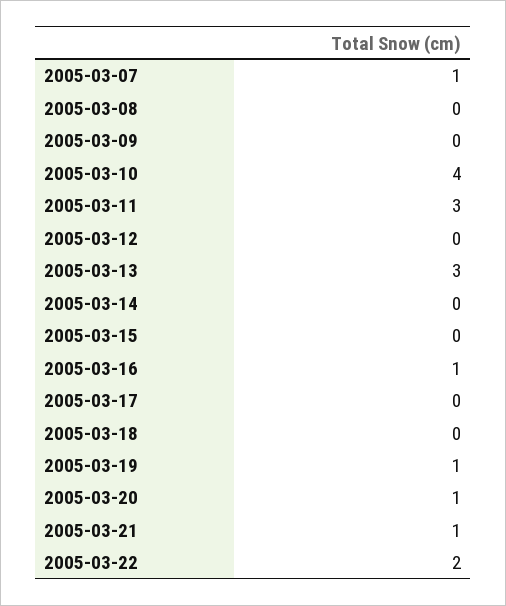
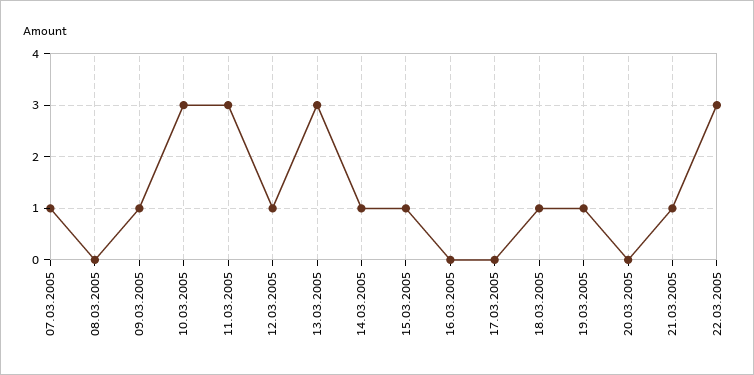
  {
    "2005-03-07": 1,
    "2005-03-08": 0,
-   "2005-03-09": 0,
+   "2005-03-09": 1,
-   "2005-03-10": 4,
+   "2005-03-10": 3,
    "2005-03-11": 3,
-   "2005-03-12": 0,
+   "2005-03-12": 1,
    "2005-03-13": 3,
-   "2005-03-14": 0,
+   "2005-03-14": 1,
-   "2005-03-15": 0,
+   "2005-03-15": 1,
-   "2005-03-16": 1,
+   "2005-03-16": 0,
    "2005-03-17": 0,
-   "2005-03-18": 0,
+   "2005-03-18": 1,
    "2005-03-19": 1,
-   "2005-03-20": 1,
+   "2005-03-20": 0,
    "2005-03-21": 1,
-   "2005-03-22": 2
+   "2005-03-22": 3
  }

